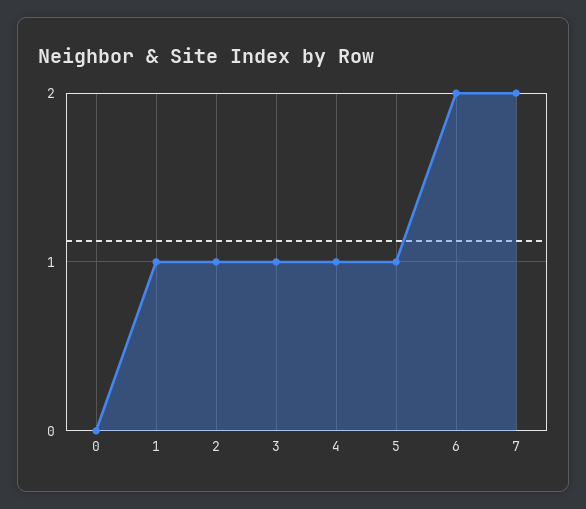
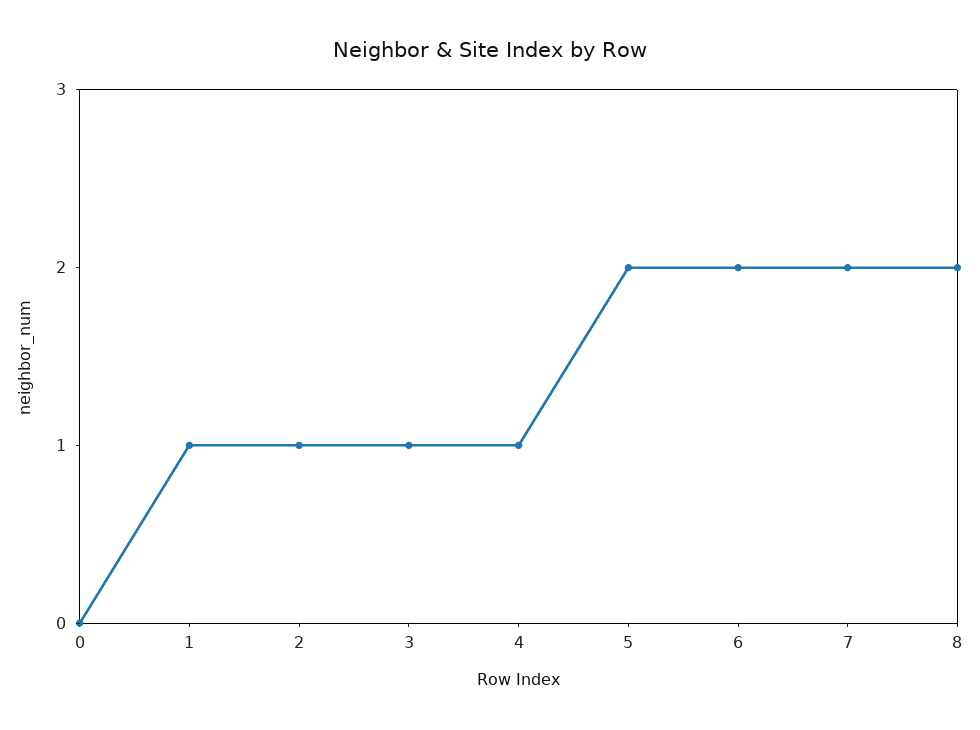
  {
    "0": 0,
    "1": 1,
    "2": 1,
    "3": 1,
    "4": 1,
-   "5": 1,
+   "5": 2,
    "6": 2,
-   "7": 2
+   "7": 2,
+   "8": 2
  }

